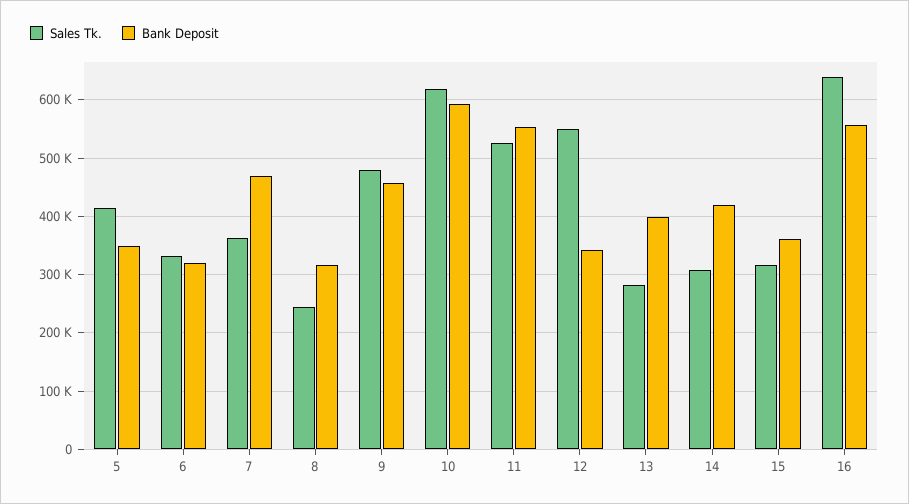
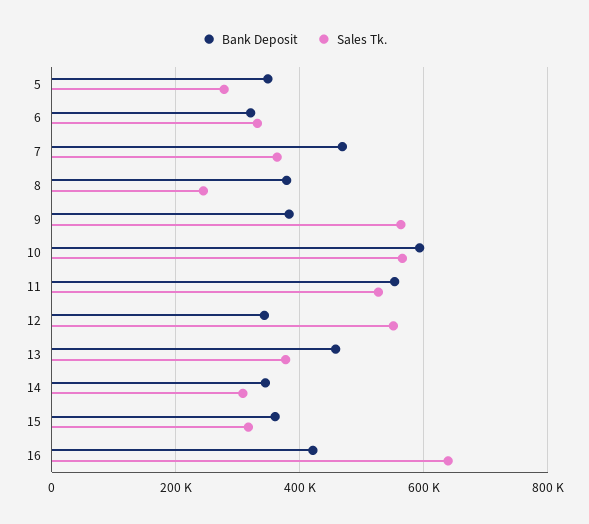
  {
    "Sales Tk.": {
-     "5": 420000,
+     "5": 280000,
      "6": 340000,
      "7": 360000,
      "8": 240000,
-     "9": 480000,
+     "9": 560000,
-     "10": 620000,
+     "10": 560000,
      "11": 520000,
      "12": 560000,
-     "13": 280000,
+     "13": 380000,
      "14": 300000,
      "15": 320000,
      "16": 640000
    },
    "Bank Deposit": {
      "5": 340000,
      "6": 320000,
      "7": 460000,
-     "8": 320000,
+     "8": 380000,
-     "9": 460000,
+     "9": 380000,
      "10": 600000,
      "11": 560000,
      "12": 340000,
-     "13": 400000,
+     "13": 460000,
-     "14": 420000,
+     "14": 340000,
      "15": 360000,
-     "16": 560000
+     "16": 420000
    }
  }

